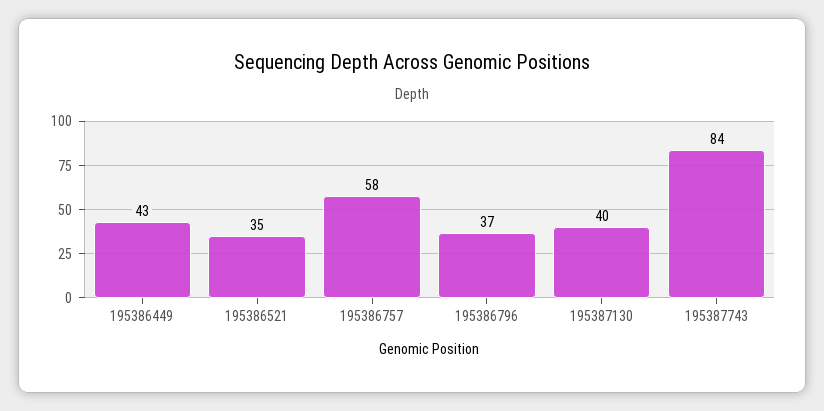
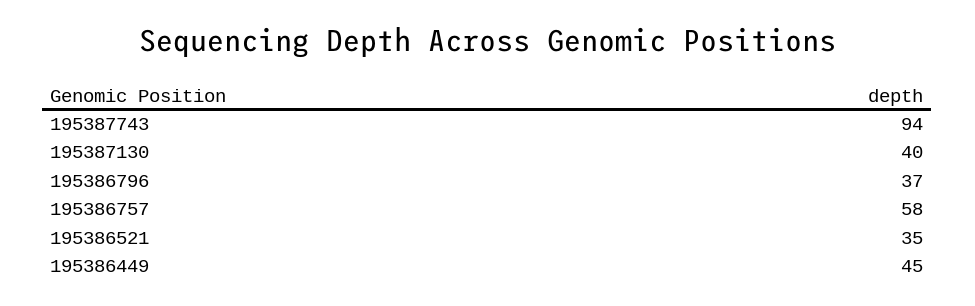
  {
-   "195386449": 43,
+   "195386449": 45,
    "195386521": 35,
    "195386757": 58,
    "195386796": 37,
    "195387130": 40,
-   "195387743": 84
+   "195387743": 94
  }

